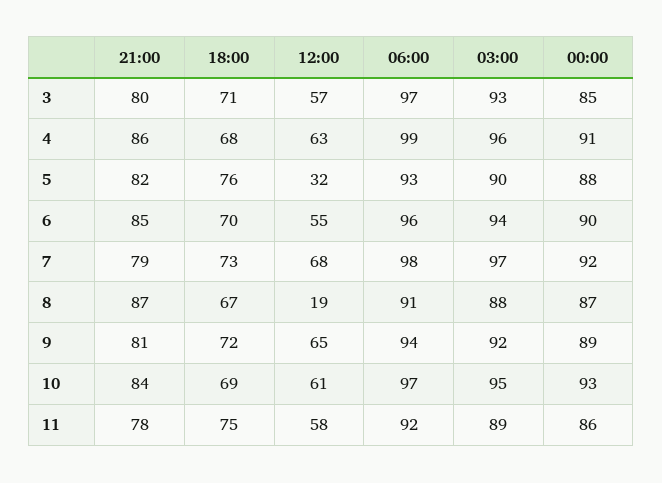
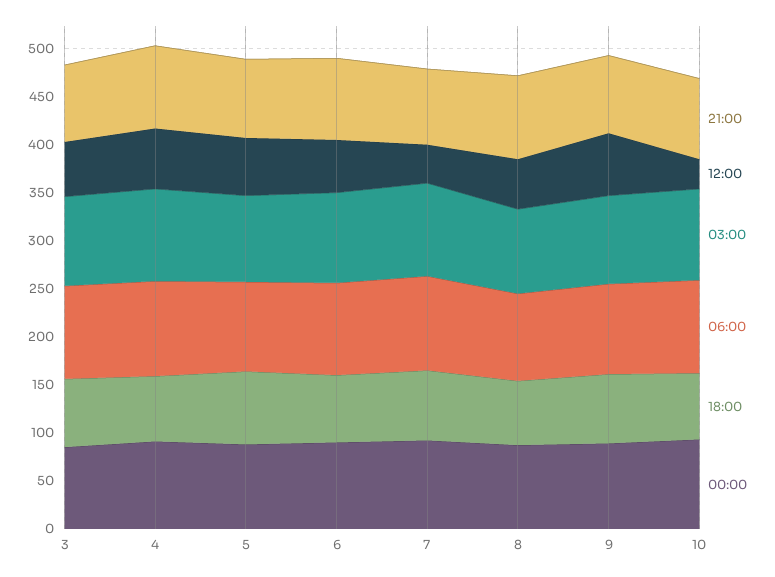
  {
    "21:00": {
      "3": 80,
      "4": 86,
      "5": 82,
      "6": 85,
      "7": 79,
      "8": 87,
      "9": 81,
-     "10": 84,
+     "10": 84
-     "11": 78
    },
    "18:00": {
      "3": 71,
      "4": 68,
      "5": 76,
      "6": 70,
      "7": 73,
      "8": 67,
      "9": 72,
-     "10": 69,
+     "10": 69
-     "11": 75
    },
    "12:00": {
      "3": 57,
      "4": 63,
-     "5": 32,
+     "5": 60,
      "6": 55,
-     "7": 68,
+     "7": 40,
-     "8": 19,
+     "8": 50,
      "9": 65,
-     "10": 61,
+     "10": 30
-     "11": 58
    },
    "06:00": {
      "3": 97,
      "4": 99,
      "5": 93,
      "6": 96,
      "7": 98,
      "8": 91,
      "9": 94,
-     "10": 97,
+     "10": 97
-     "11": 92
    },
    "03:00": {
      "3": 93,
      "4": 96,
      "5": 90,
      "6": 94,
      "7": 97,
      "8": 88,
      "9": 92,
-     "10": 95,
+     "10": 95
-     "11": 89
    },
    "00:00": {
      "3": 85,
      "4": 91,
      "5": 88,
      "6": 90,
      "7": 92,
      "8": 87,
      "9": 89,
-     "10": 93,
+     "10": 93
-     "11": 86
    }
  }

